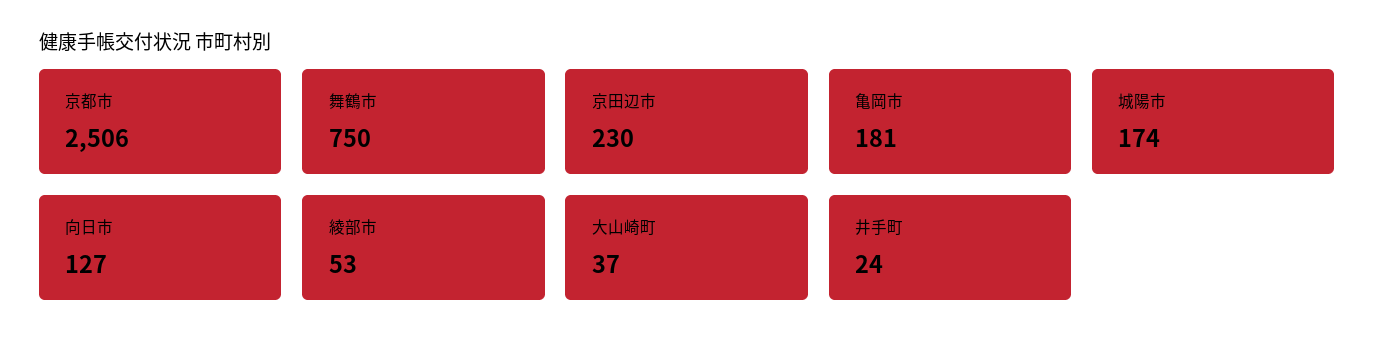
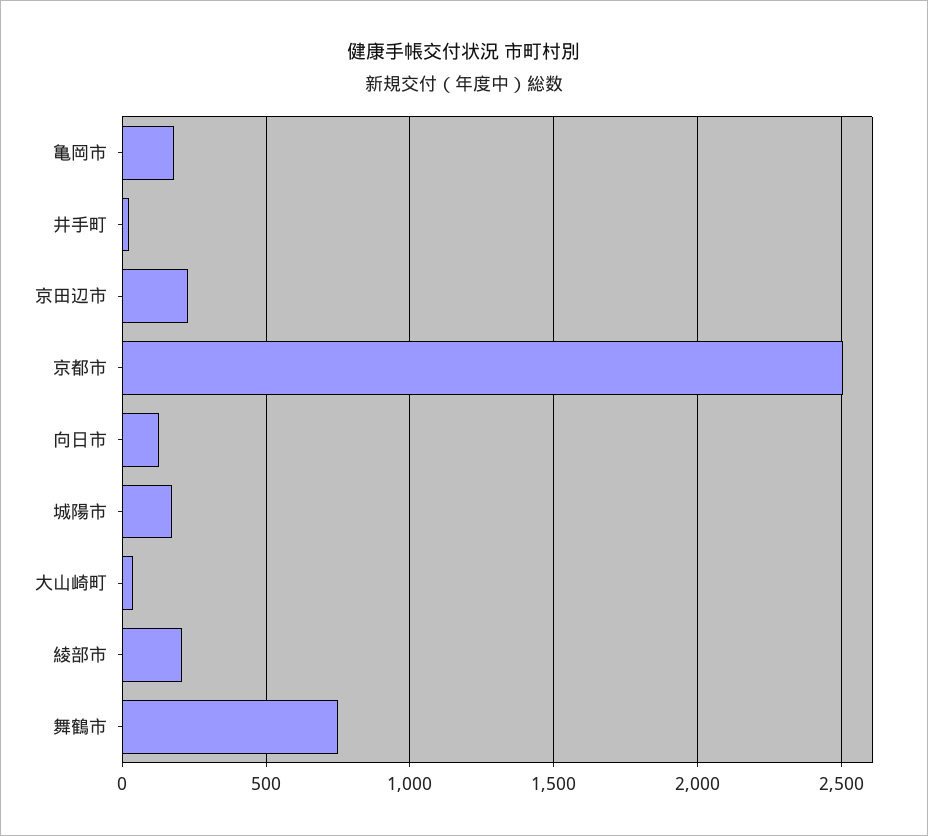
  {
    "京都市": 2506,
    "舞鶴市": 750,
    "京田辺市": 230,
    "亀岡市": 181,
    "城陽市": 174,
    "向日市": 127,
-   "綾部市": 53,
+   "綾部市": 200,
    "大山崎町": 37,
    "井手町": 24
  }

